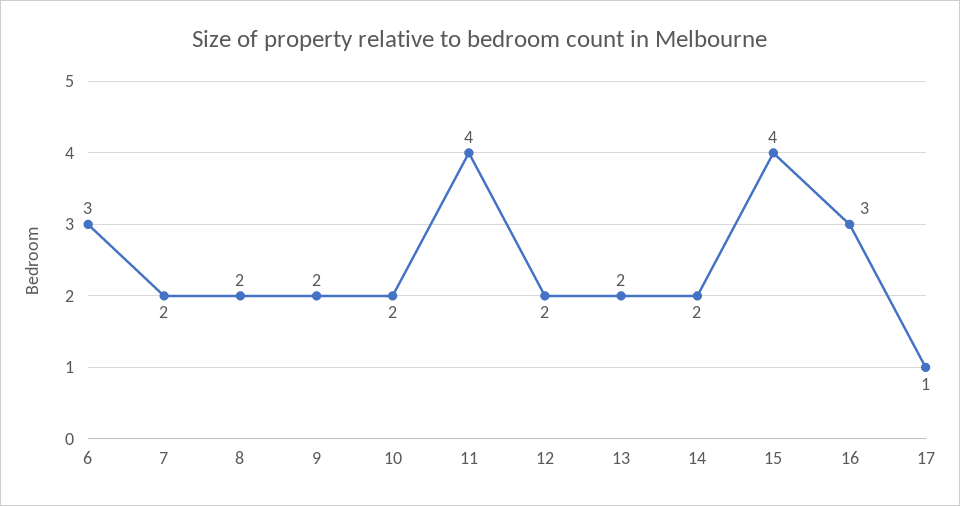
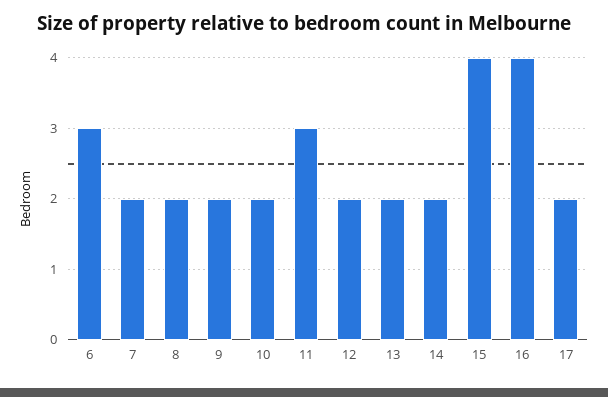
  {
    "6": 3,
    "7": 2,
    "8": 2,
    "9": 2,
    "10": 2,
-   "11": 4,
+   "11": 3,
    "12": 2,
    "13": 2,
    "14": 2,
    "15": 4,
-   "16": 3,
+   "16": 4,
-   "17": 1
+   "17": 2
  }

